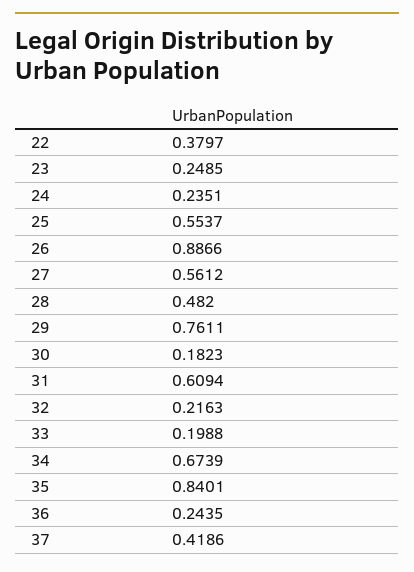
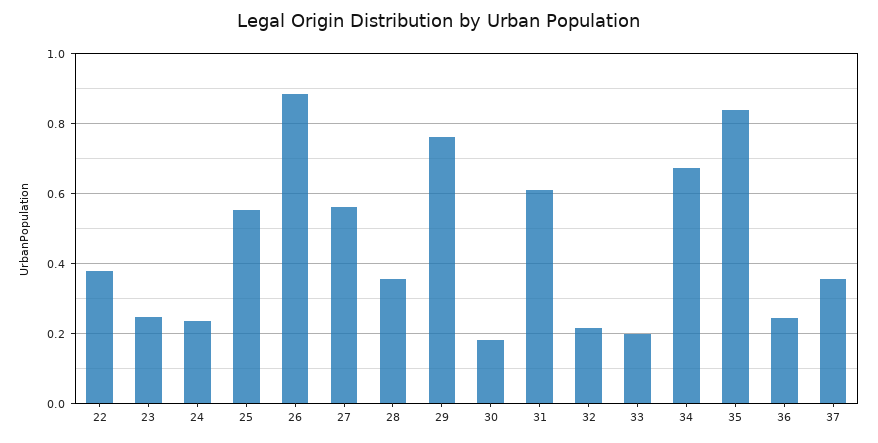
  {
    "22": 0.3797,
    "23": 0.2485,
    "24": 0.2351,
    "25": 0.5537,
    "26": 0.8866,
    "27": 0.5612,
-   "28": 0.482,
+   "28": 0.36,
    "29": 0.7611,
    "30": 0.1823,
    "31": 0.6094,
    "32": 0.2163,
    "33": 0.1988,
    "34": 0.6739,
    "35": 0.8401,
    "36": 0.2435,
-   "37": 0.4186
+   "37": 0.36
  }

